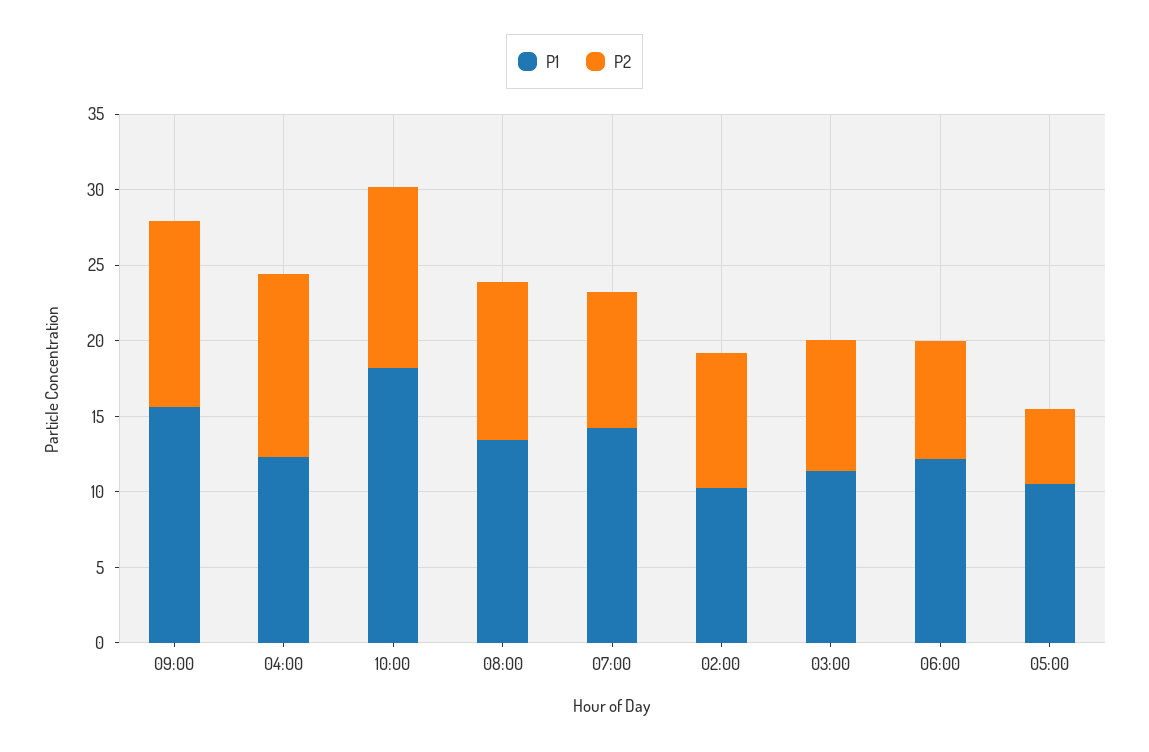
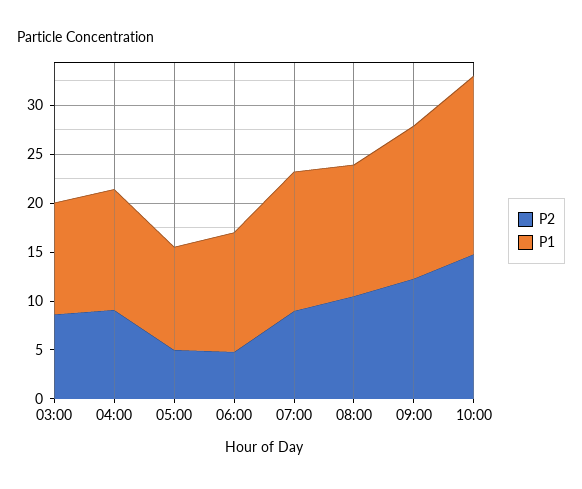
  {
    "P1": {
      "09:00": 16,
      "04:00": 12,
      "10:00": 18,
      "08:00": 13,
      "07:00": 14,
-     "02:00": 10,
      "03:00": 11,
      "06:00": 12,
      "05:00": 11
    },
    "P2": {
      "09:00": 12,
-     "04:00": 12,
+     "04:00": 9,
-     "10:00": 12,
+     "10:00": 15,
      "08:00": 11,
      "07:00": 9,
-     "02:00": 9,
      "03:00": 9,
-     "06:00": 8,
+     "06:00": 5,
      "05:00": 5
    }
  }

